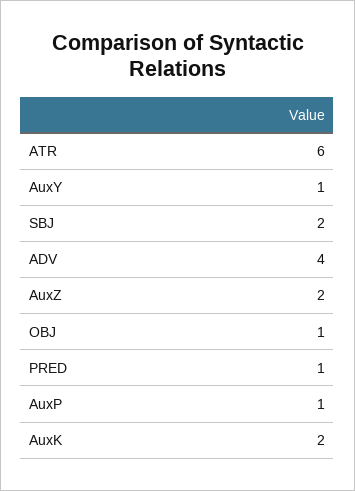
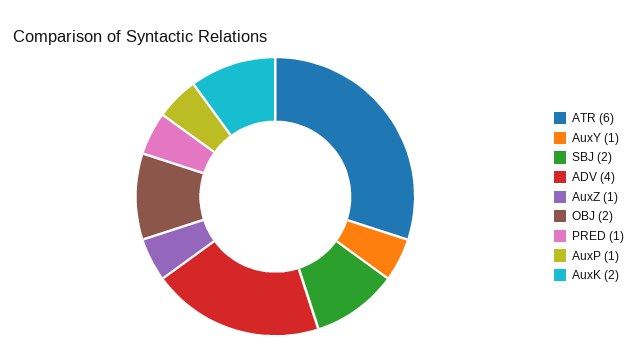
  {
    "ATR": 6,
    "AuxY": 1,
    "SBJ": 2,
    "ADV": 4,
-   "AuxZ": 2,
+   "AuxZ": 1,
-   "OBJ": 1,
+   "OBJ": 2,
    "PRED": 1,
    "AuxP": 1,
    "AuxK": 2
  }

